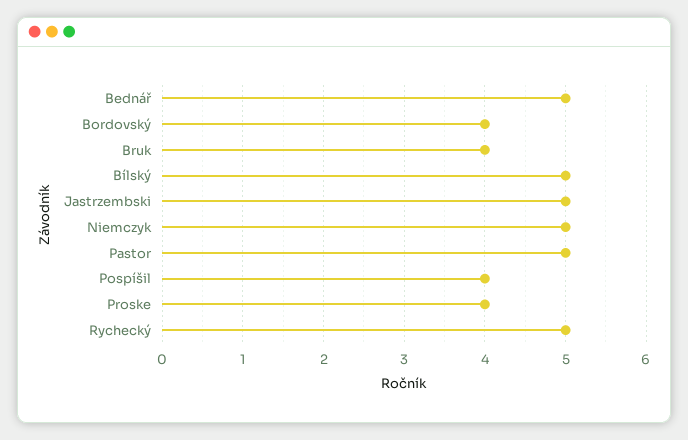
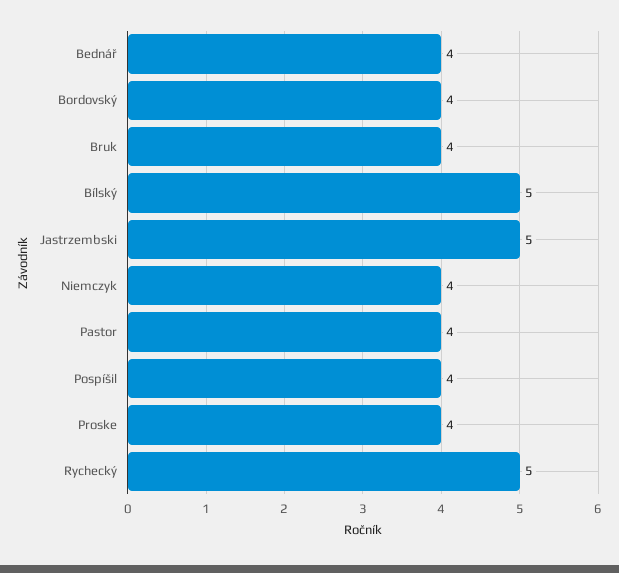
  {
-   "Bednář": 5,
+   "Bednář": 4,
    "Bordovský": 4,
    "Bruk": 4,
    "Bílský": 5,
    "Jastrzembski": 5,
-   "Niemczyk": 5,
+   "Niemczyk": 4,
-   "Pastor": 5,
+   "Pastor": 4,
    "Pospíšil": 4,
    "Proske": 4,
    "Rychecký": 5
  }

